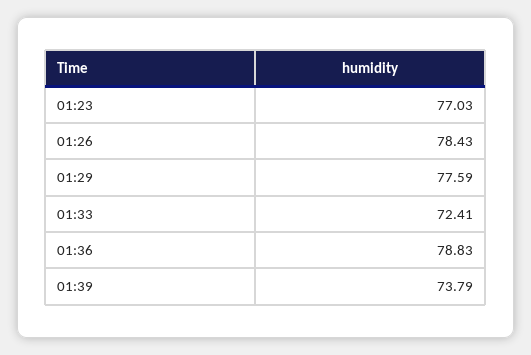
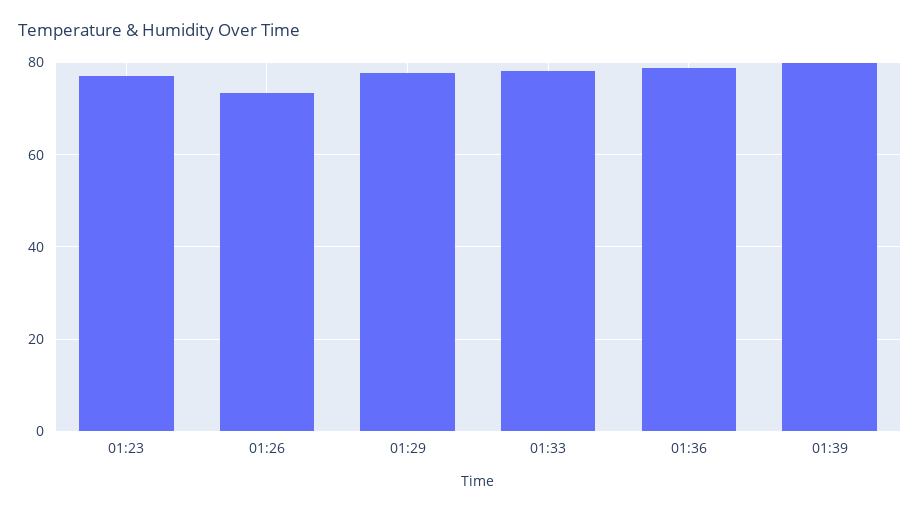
  {
    "01:23": 77.03,
-   "01:26": 78.43,
+   "01:26": 74,
    "01:29": 77.59,
-   "01:33": 72.41,
+   "01:33": 78,
    "01:36": 78.83,
-   "01:39": 73.79
+   "01:39": 80
  }

